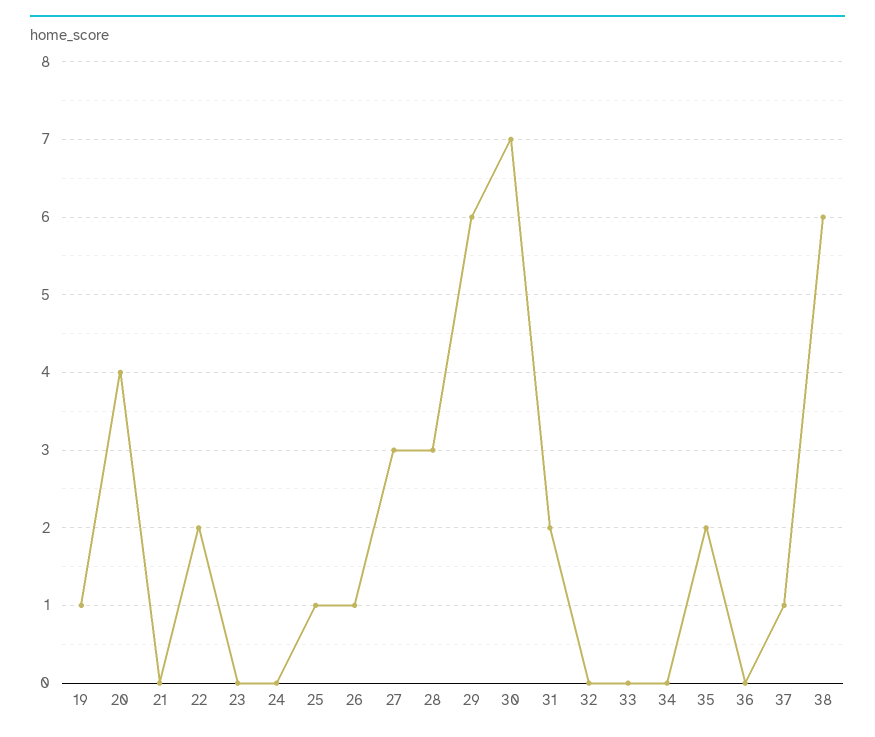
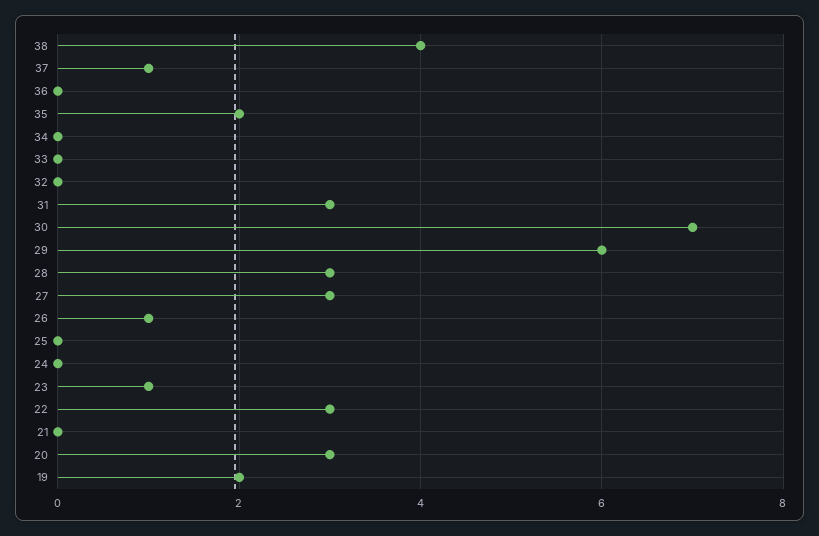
  {
-   "19": 1,
+   "19": 2,
-   "20": 4,
+   "20": 3,
    "21": 0,
-   "22": 2,
+   "22": 3,
-   "23": 0,
+   "23": 1,
    "24": 0,
-   "25": 1,
+   "25": 0,
    "26": 1,
    "27": 3,
    "28": 3,
    "29": 6,
    "30": 7,
-   "31": 2,
+   "31": 3,
    "32": 0,
    "33": 0,
    "34": 0,
    "35": 2,
    "36": 0,
    "37": 1,
-   "38": 6
+   "38": 4
  }

